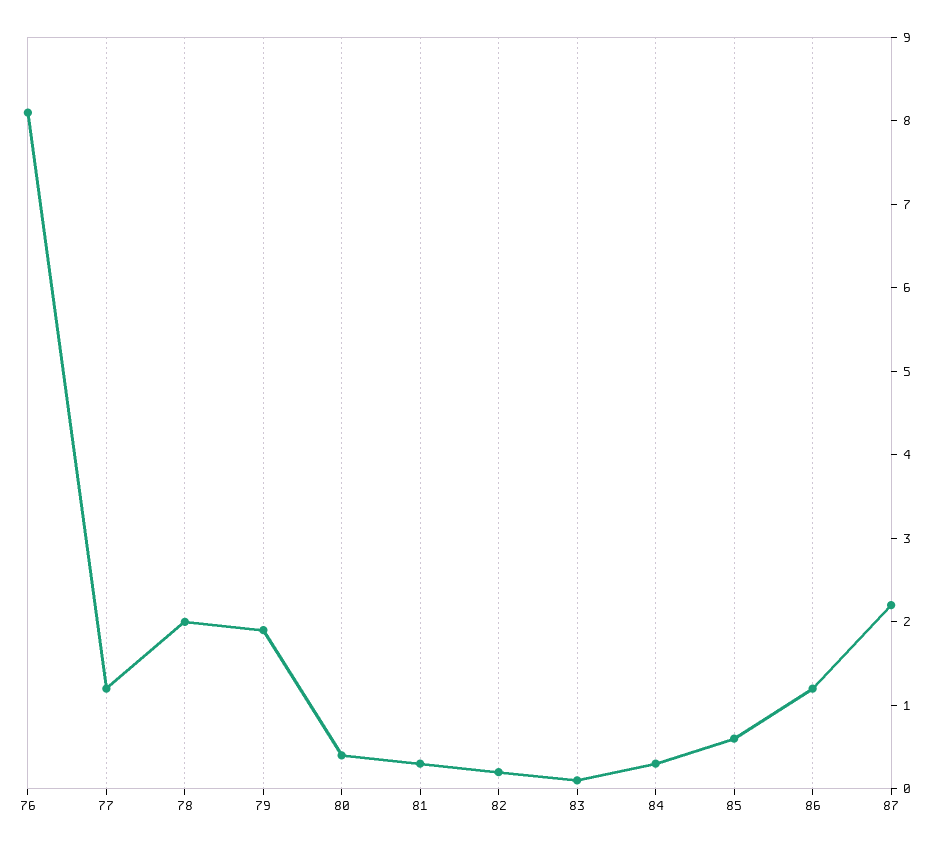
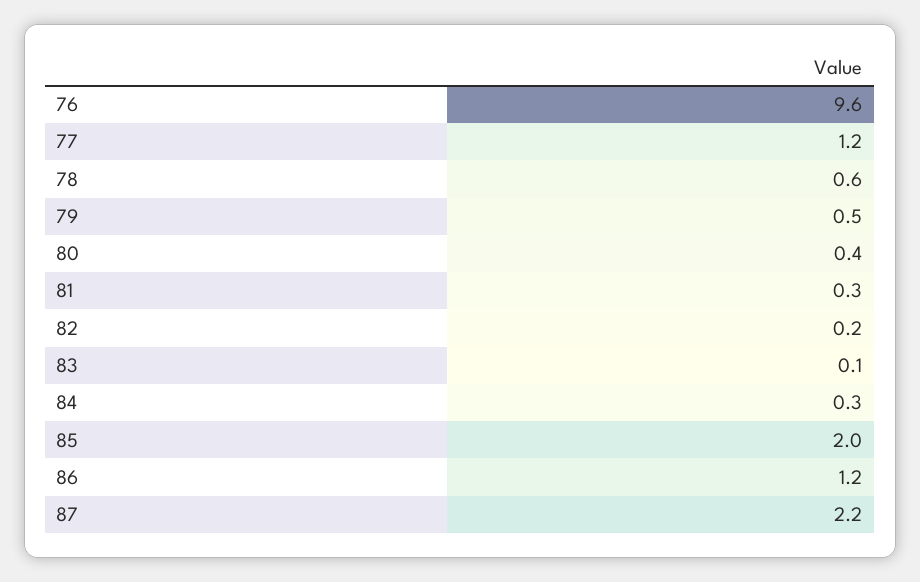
  {
-   "76": 8.1,
+   "76": 9.6,
    "77": 1.2,
-   "78": 2,
+   "78": 0.6,
-   "79": 1.9,
+   "79": 0.5,
    "80": 0.4,
    "81": 0.3,
    "82": 0.2,
    "83": 0.1,
    "84": 0.3,
-   "85": 0.6,
+   "85": 2,
    "86": 1.2,
    "87": 2.2
  }

